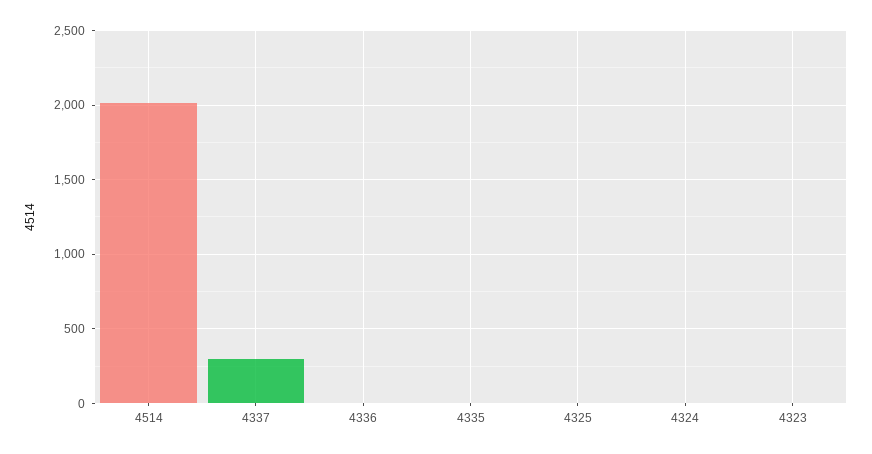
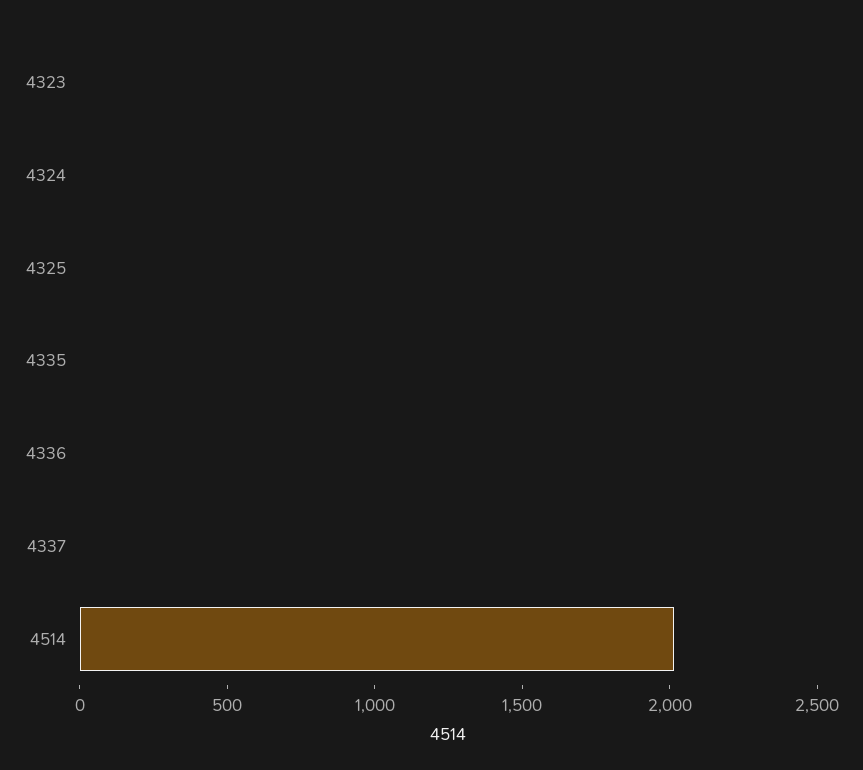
  {
    "4514": 2000,
-   "4337": 300,
+   "4337": 0,
    "4336": 0,
    "4335": 0,
    "4325": 0,
    "4324": 0,
    "4323": 0
  }

